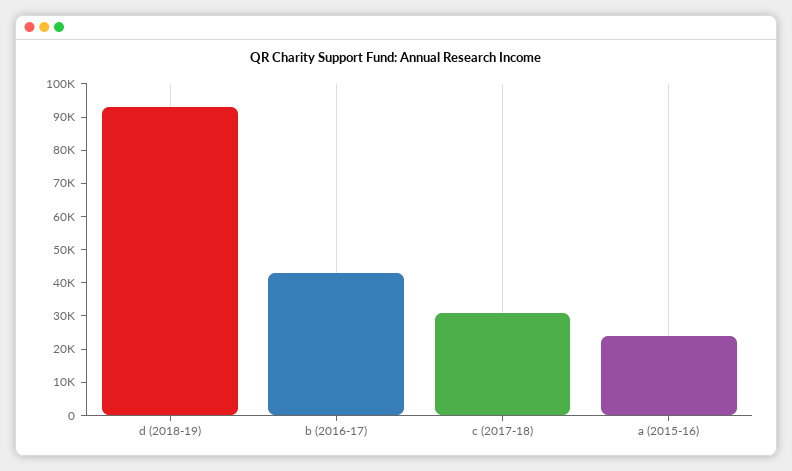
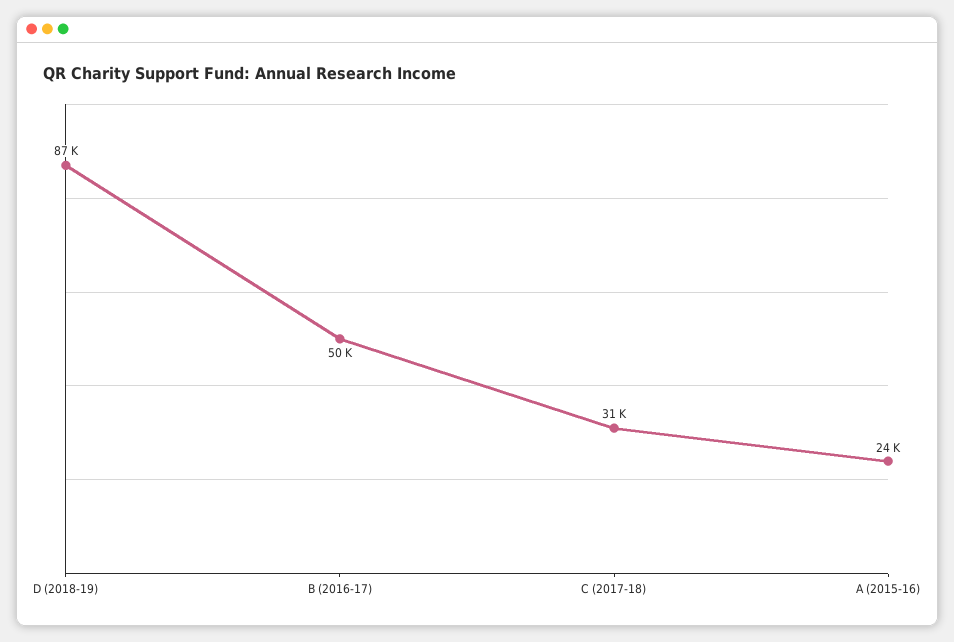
  {
-   "d (2018-19)": 92500,
+   "d (2018-19)": 87000,
-   "b (2016-17)": 42500,
+   "b (2016-17)": 50000,
    "c (2017-18)": 31000,
    "a (2015-16)": 24000
  }

